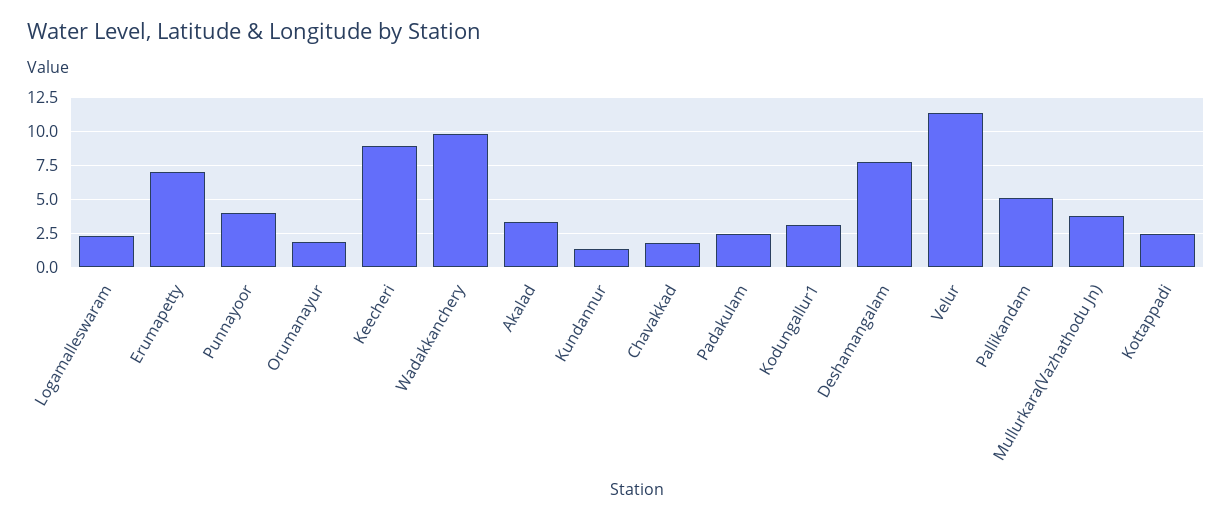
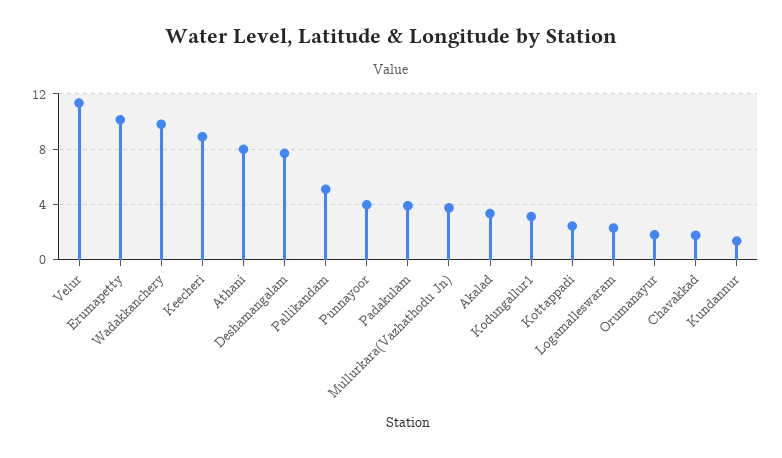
  {
    "Logamalleswaram": 2.5,
-   "Erumapetty": 7,
+   "Erumapetty": 10,
    "Punnayoor": 4,
    "Orumanayur": 2,
    "Keecheri": 9,
    "Wadakkanchery": 10,
    "Akalad": 3.5,
    "Kundannur": 1.5,
    "Chavakkad": 2,
-   "Padakulam": 2.5,
+   "Padakulam": 4,
    "Kodungallur1": 3,
    "Deshamangalam": 7.5,
    "Velur": 11.5,
    "Pallikandam": 5,
    "Mullurkara(Vazhathodu Jn)": 4,
-   "Kottappadi": 2.5
+   "Kottappadi": 2.5,
+   "Athani": 8
  }

